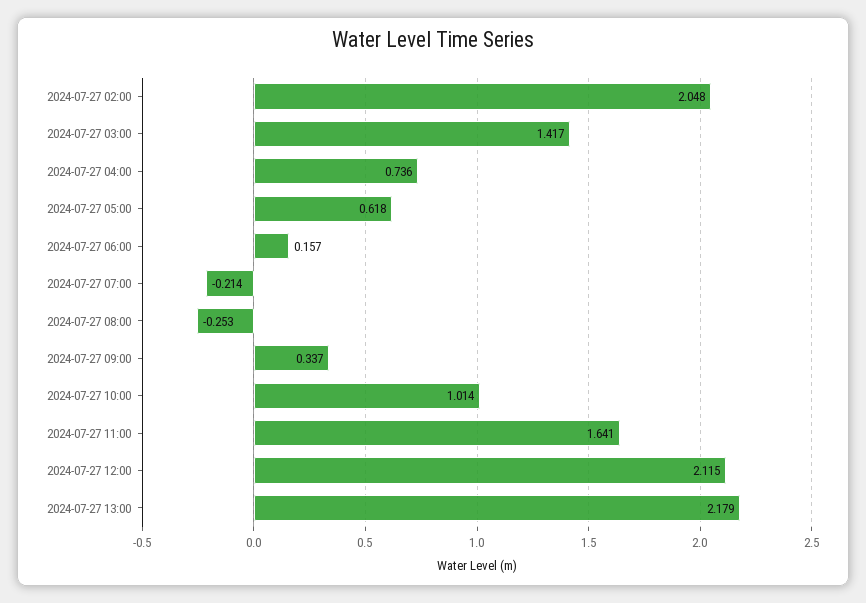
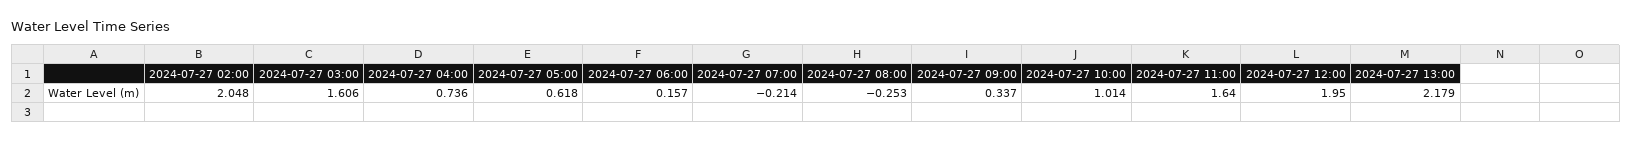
  {
    "2024-07-27 02:00": 2.048,
-   "2024-07-27 03:00": 1.417,
+   "2024-07-27 03:00": 1.606,
    "2024-07-27 04:00": 0.736,
    "2024-07-27 05:00": 0.618,
    "2024-07-27 06:00": 0.157,
    "2024-07-27 07:00": -0.214,
    "2024-07-27 08:00": -0.253,
    "2024-07-27 09:00": 0.337,
    "2024-07-27 10:00": 1.014,
-   "2024-07-27 11:00": 1.641,
+   "2024-07-27 11:00": 1.64,
-   "2024-07-27 12:00": 2.115,
+   "2024-07-27 12:00": 1.95,
    "2024-07-27 13:00": 2.179
  }

